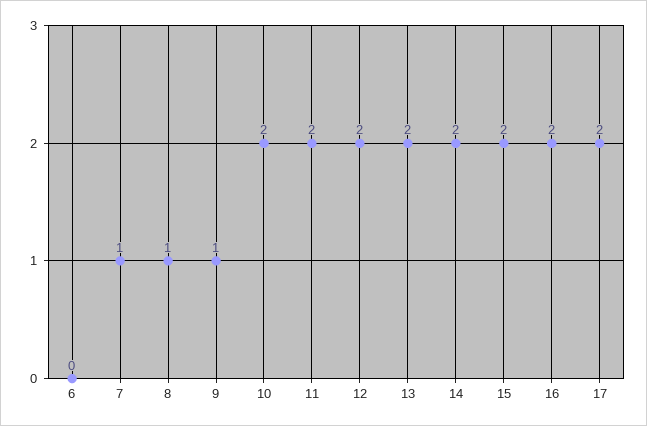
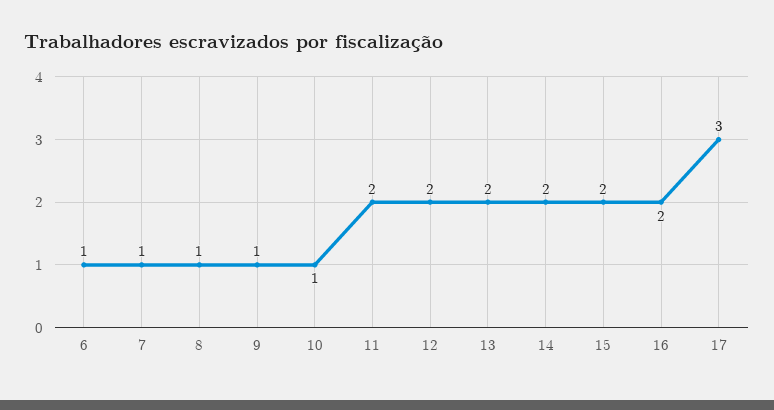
  {
-   "6": 0,
+   "6": 1,
    "7": 1,
    "8": 1,
    "9": 1,
-   "10": 2,
+   "10": 1,
    "11": 2,
    "12": 2,
    "13": 2,
    "14": 2,
    "15": 2,
    "16": 2,
-   "17": 2
+   "17": 3
  }

